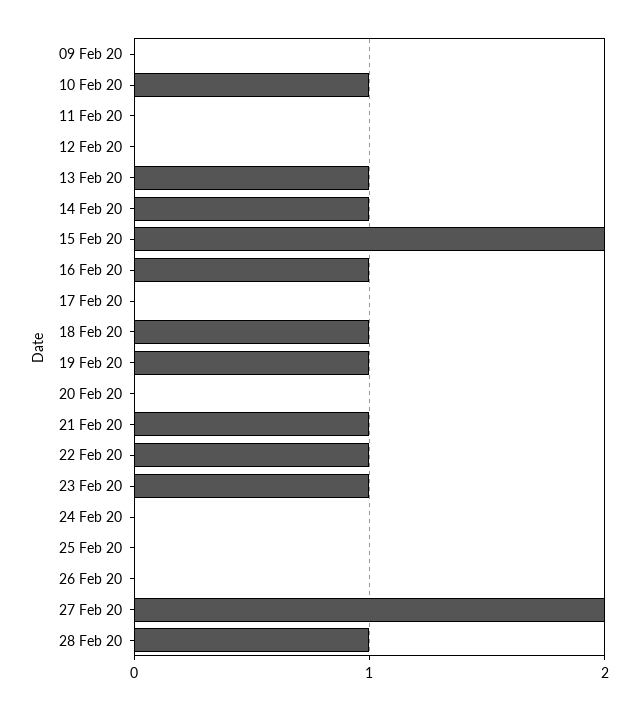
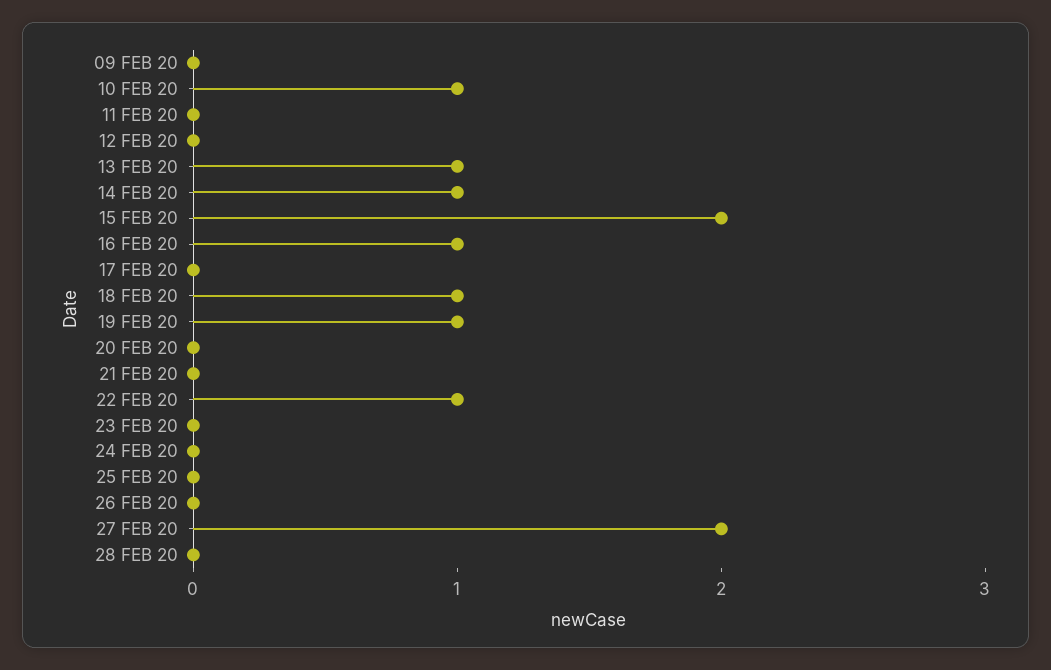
  {
    "09 Feb 20": 0,
    "10 Feb 20": 1,
    "11 Feb 20": 0,
    "12 Feb 20": 0,
    "13 Feb 20": 1,
    "14 Feb 20": 1,
    "15 Feb 20": 2,
    "16 Feb 20": 1,
    "17 Feb 20": 0,
    "18 Feb 20": 1,
    "19 Feb 20": 1,
    "20 Feb 20": 0,
-   "21 Feb 20": 1,
+   "21 Feb 20": 0,
    "22 Feb 20": 1,
-   "23 Feb 20": 1,
+   "23 Feb 20": 0,
    "24 Feb 20": 0,
    "25 Feb 20": 0,
    "26 Feb 20": 0,
    "27 Feb 20": 2,
-   "28 Feb 20": 1
+   "28 Feb 20": 0
  }

